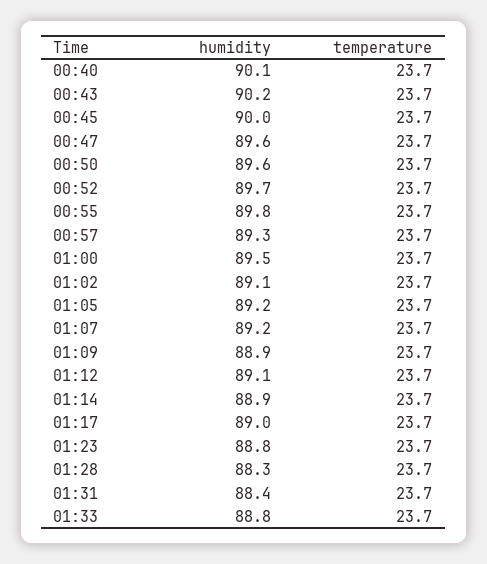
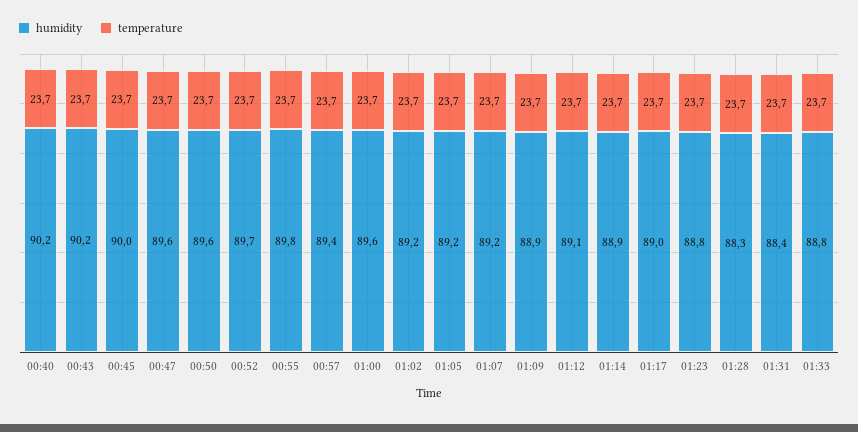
  {
    "humidity": {
-     "00:40": 90.1,
+     "00:40": 90.2,
      "00:43": 90.2,
      "00:45": 90,
      "00:47": 89.6,
      "00:50": 89.6,
      "00:52": 89.7,
      "00:55": 89.8,
-     "00:57": 89.3,
+     "00:57": 89.4,
-     "01:00": 89.5,
+     "01:00": 89.6,
-     "01:02": 89.1,
+     "01:02": 89.2,
      "01:05": 89.2,
      "01:07": 89.2,
      "01:09": 88.9,
      "01:12": 89.1,
      "01:14": 88.9,
      "01:17": 89,
      "01:23": 88.8,
      "01:28": 88.3,
      "01:31": 88.4,
      "01:33": 88.8
    },
    "temperature": {
      "00:40": 23.7,
      "00:43": 23.7,
      "00:45": 23.7,
      "00:47": 23.7,
      "00:50": 23.7,
      "00:52": 23.7,
      "00:55": 23.7,
      "00:57": 23.7,
      "01:00": 23.7,
      "01:02": 23.7,
      "01:05": 23.7,
      "01:07": 23.7,
      "01:09": 23.7,
      "01:12": 23.7,
      "01:14": 23.7,
      "01:17": 23.7,
      "01:23": 23.7,
      "01:28": 23.7,
      "01:31": 23.7,
      "01:33": 23.7
    }
  }

